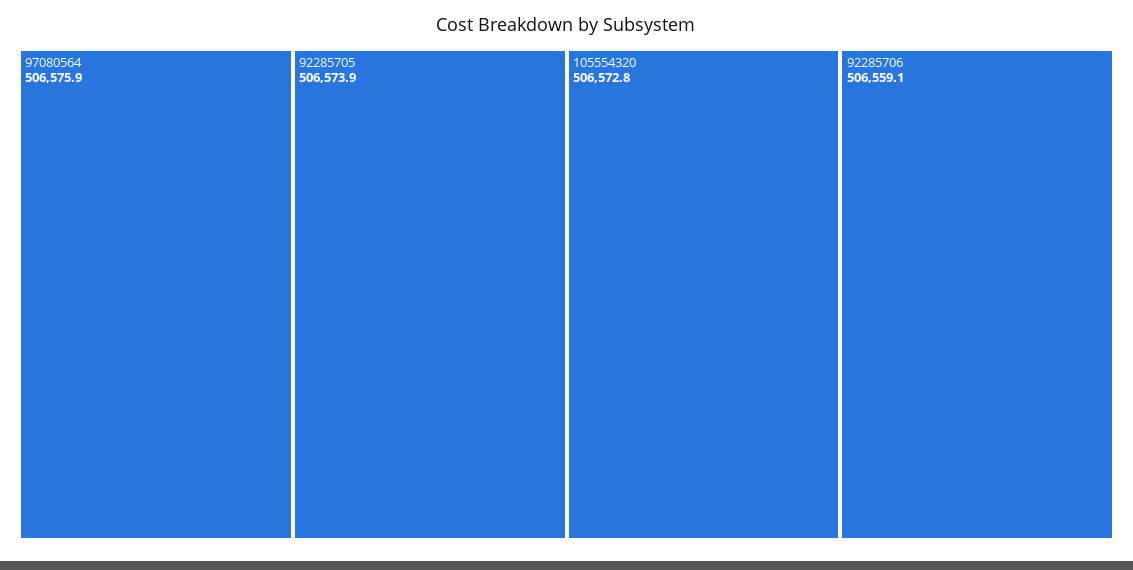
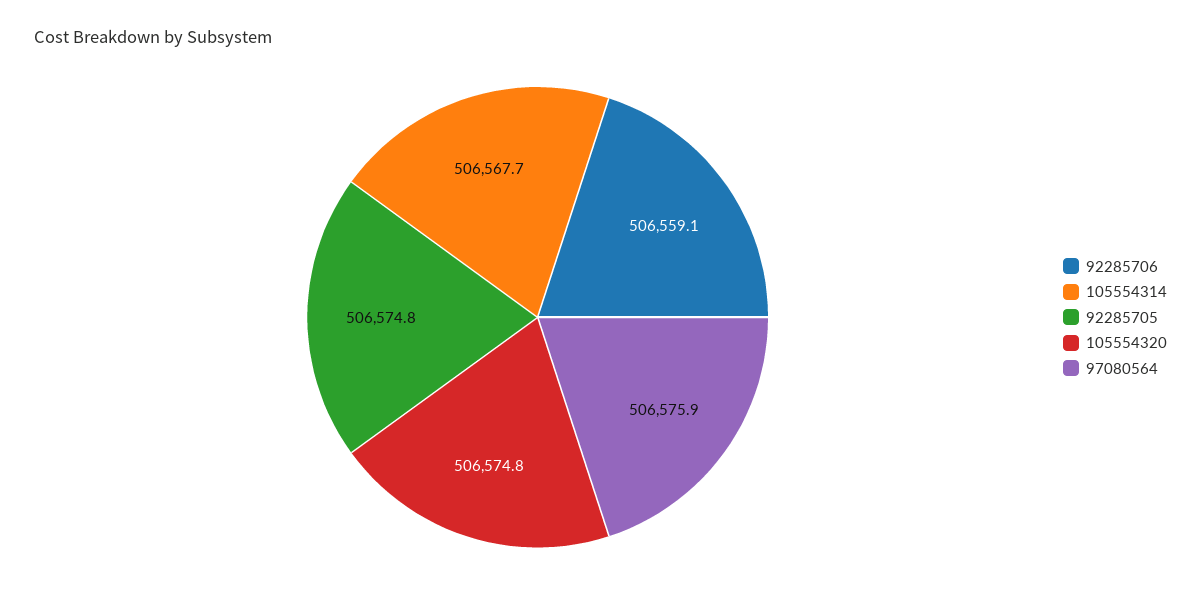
  {
    "97080564": 506575.9,
-   "92285705": 506573.9,
+   "92285705": 506574.8,
-   "105554320": 506572.8,
+   "105554320": 506574.8,
-   "92285706": 506559.1
+   "92285706": 506559.1,
+   "105554314": 506567.7
  }

